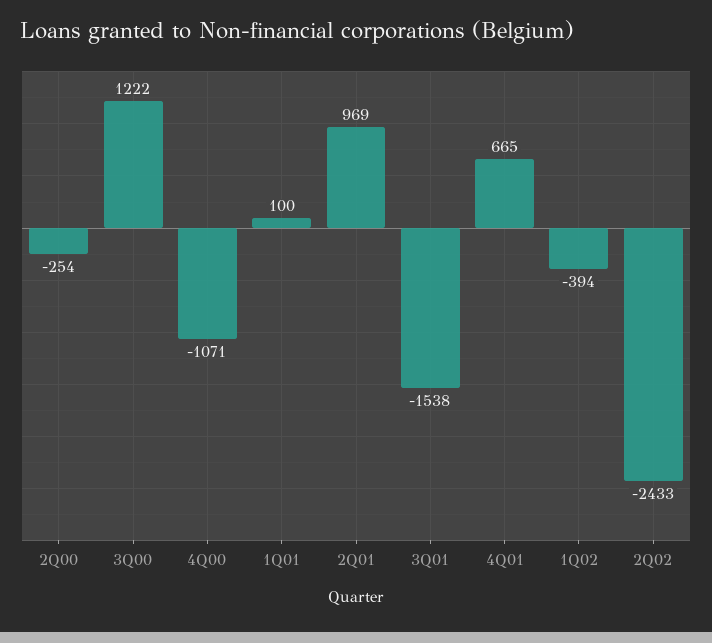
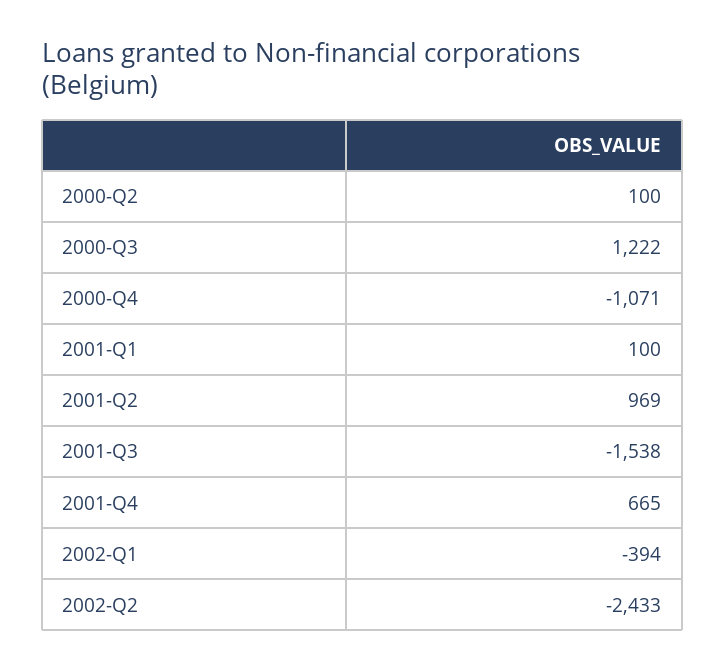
  {
-   "2Q00": -254,
+   "2Q00": 100,
    "3Q00": 1222,
    "4Q00": -1071,
    "1Q01": 100,
    "2Q01": 969,
    "3Q01": -1538,
    "4Q01": 665,
    "1Q02": -394,
    "2Q02": -2433
  }

